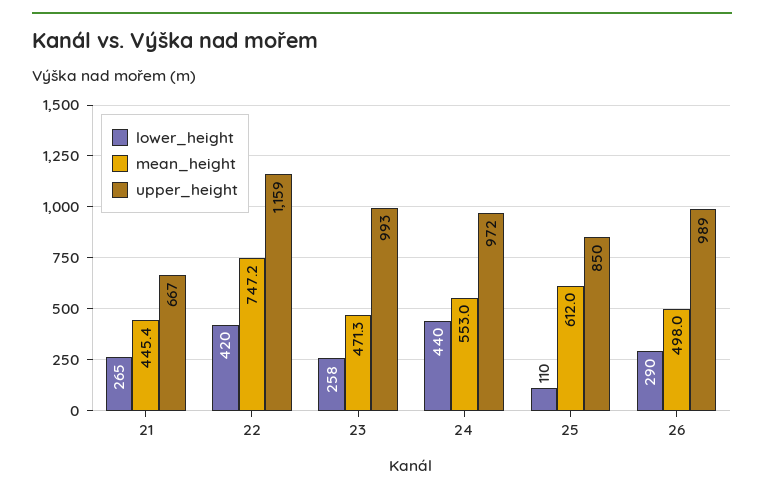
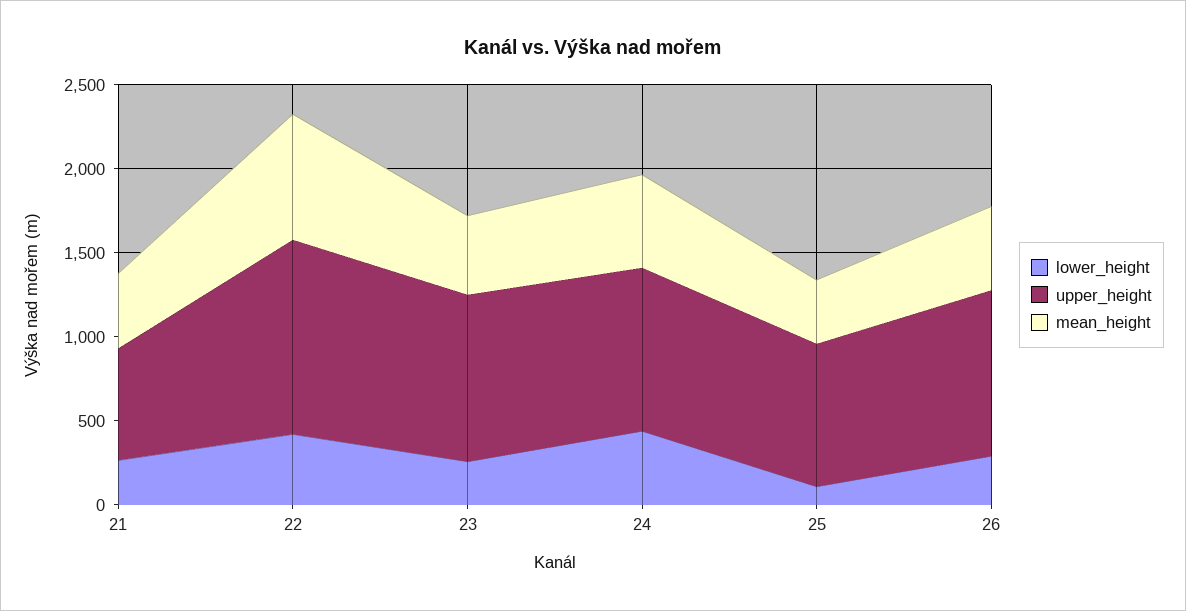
  {
    "lower_height": {
      "21": 265,
      "22": 420,
      "23": 258,
      "24": 440,
      "25": 110,
      "26": 290
    },
    "mean_height": {
      "21": 445.4,
      "22": 747.2,
      "23": 471.3,
      "24": 553,
-     "25": 612,
+     "25": 400,
      "26": 498
    },
    "upper_height": {
      "21": 667,
      "22": 1159,
      "23": 993,
      "24": 972,
      "25": 850,
      "26": 989
    }
  }

